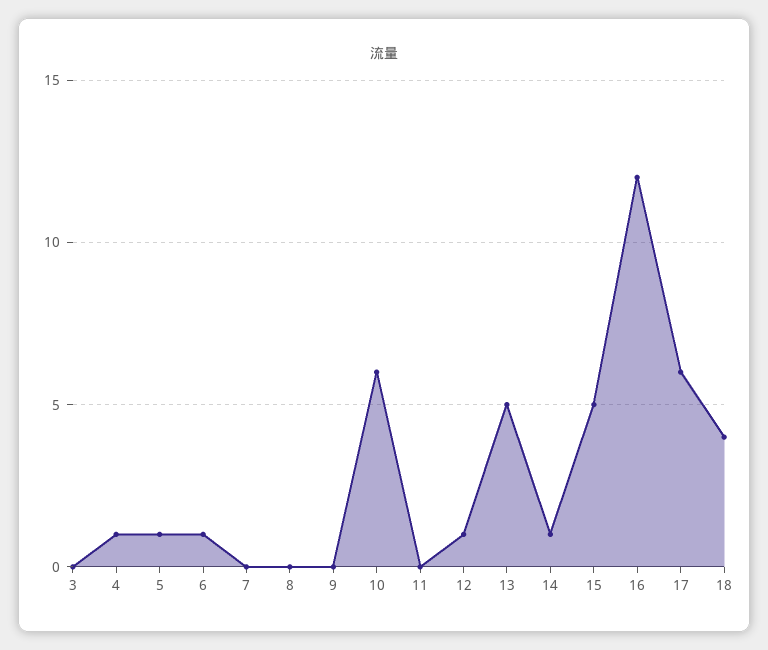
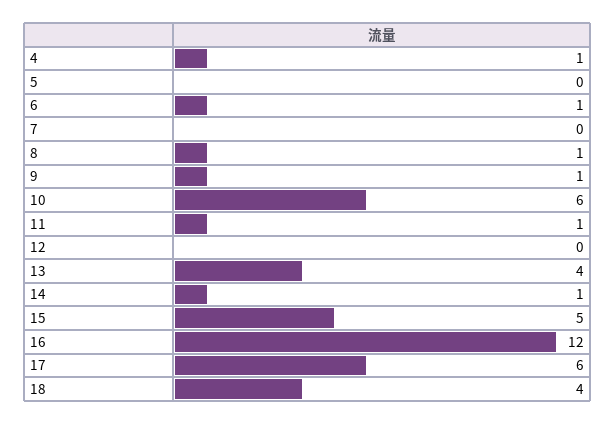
  {
-   "3": 0,
    "4": 1,
-   "5": 1,
+   "5": 0,
    "6": 1,
    "7": 0,
-   "8": 0,
+   "8": 1,
-   "9": 0,
+   "9": 1,
    "10": 6,
-   "11": 0,
+   "11": 1,
-   "12": 1,
+   "12": 0,
-   "13": 5,
+   "13": 4,
    "14": 1,
    "15": 5,
    "16": 12,
    "17": 6,
    "18": 4
  }

